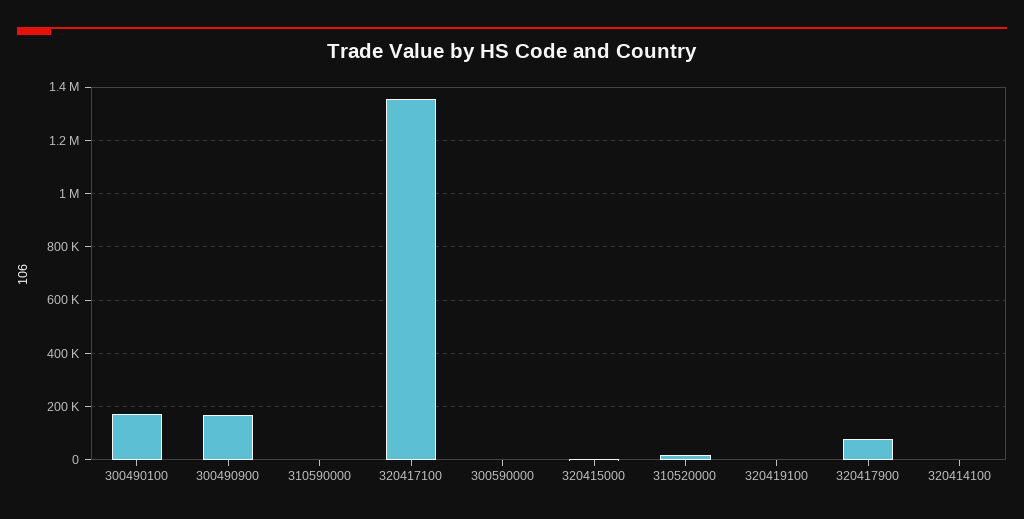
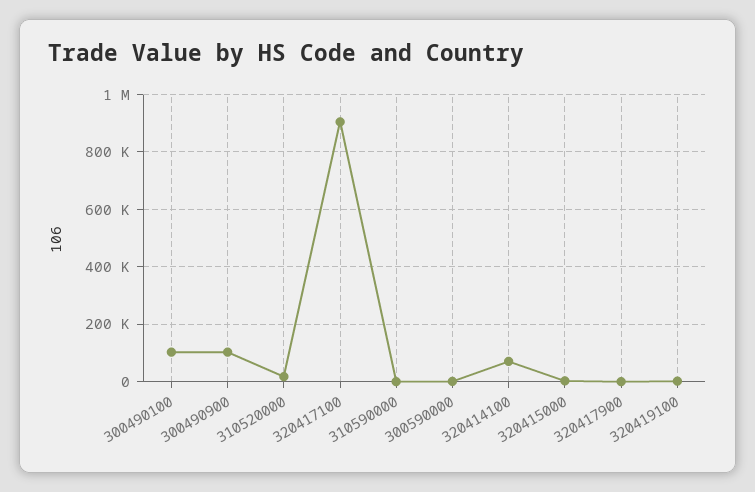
  {
-   "300490100": 175000,
+   "300490100": 100000,
-   "300490900": 175000,
+   "300490900": 100000,
    "310590000": 0,
-   "320417100": 1350000,
+   "320417100": 900000,
    "300590000": 0,
    "320415000": 0,
    "310520000": 25000,
    "320419100": 0,
-   "320417900": 75000,
+   "320417900": 0,
-   "320414100": 0
+   "320414100": 75000
  }

